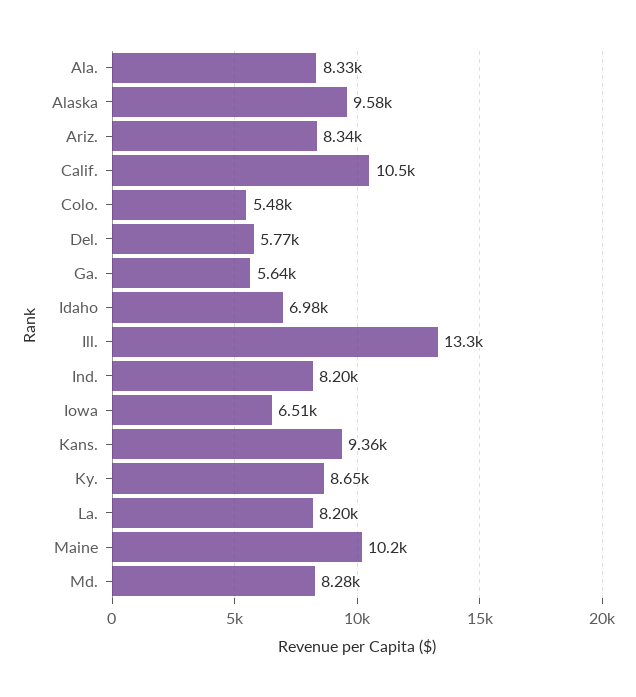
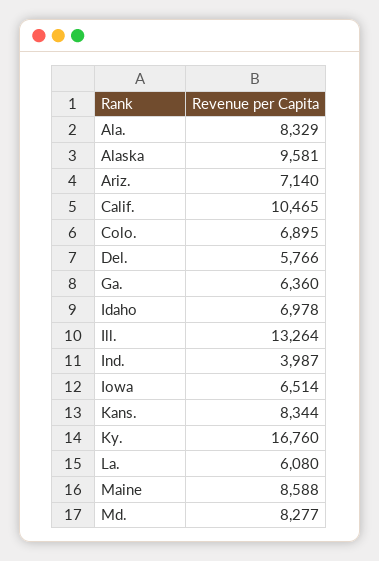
  {
    "Ala.": 8329,
    "Alaska": 9581,
-   "Ariz.": 8340,
+   "Ariz.": 7140,
    "Calif.": 10465,
-   "Colo.": 5480,
+   "Colo.": 6895,
    "Del.": 5766,
-   "Ga.": 5640,
+   "Ga.": 6360,
    "Idaho": 6978,
    "Ill.": 13264,
-   "Ind.": 8200,
+   "Ind.": 3987,
    "Iowa": 6514,
-   "Kans.": 9360,
+   "Kans.": 8344,
-   "Ky.": 8650,
+   "Ky.": 16760,
-   "La.": 8200,
+   "La.": 6080,
-   "Maine": 10200,
+   "Maine": 8588,
    "Md.": 8277
  }

